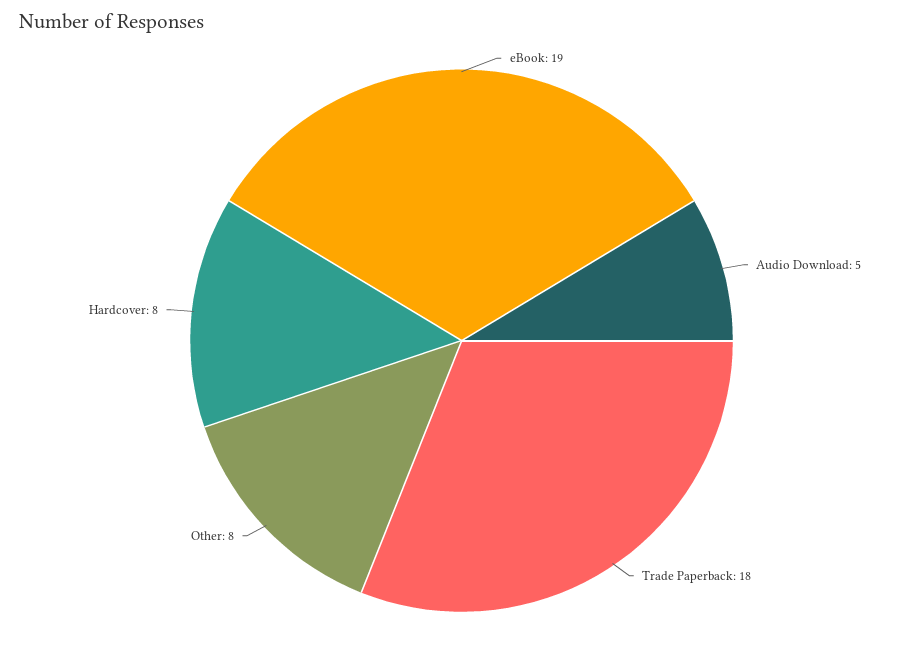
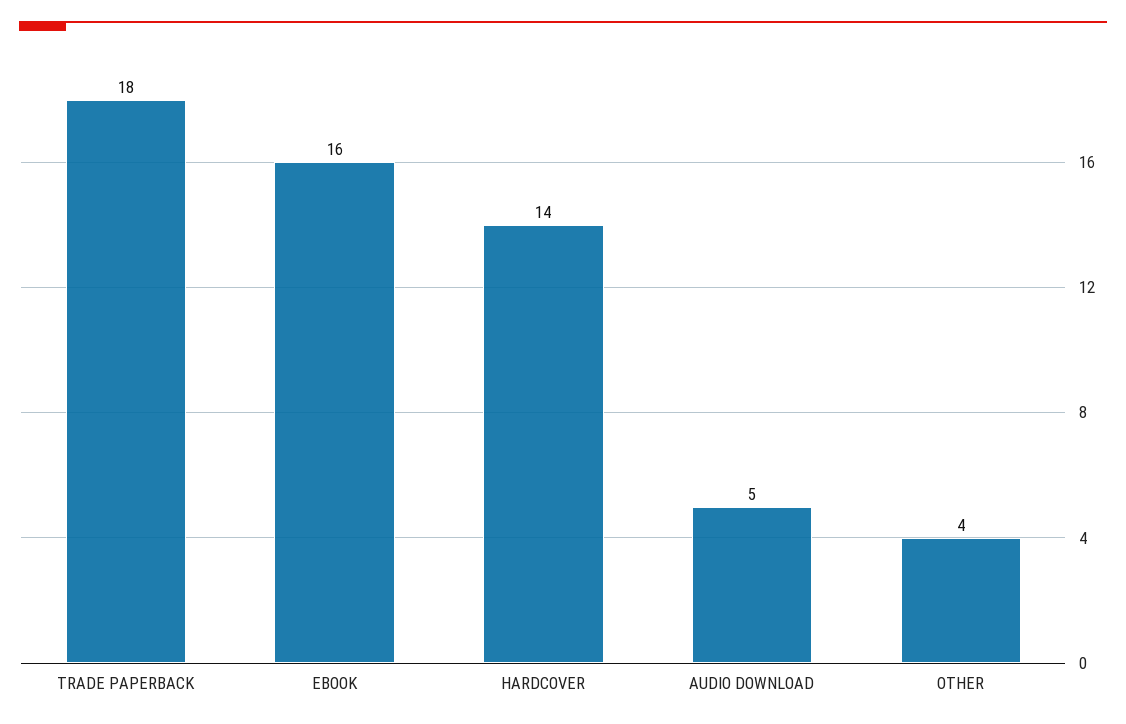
  {
-   "eBook": 19,
+   "eBook": 16,
    "Audio Download": 5,
    "Trade Paperback": 18,
-   "Other": 8,
+   "Other": 4,
-   "Hardcover": 8
+   "Hardcover": 14
  }

